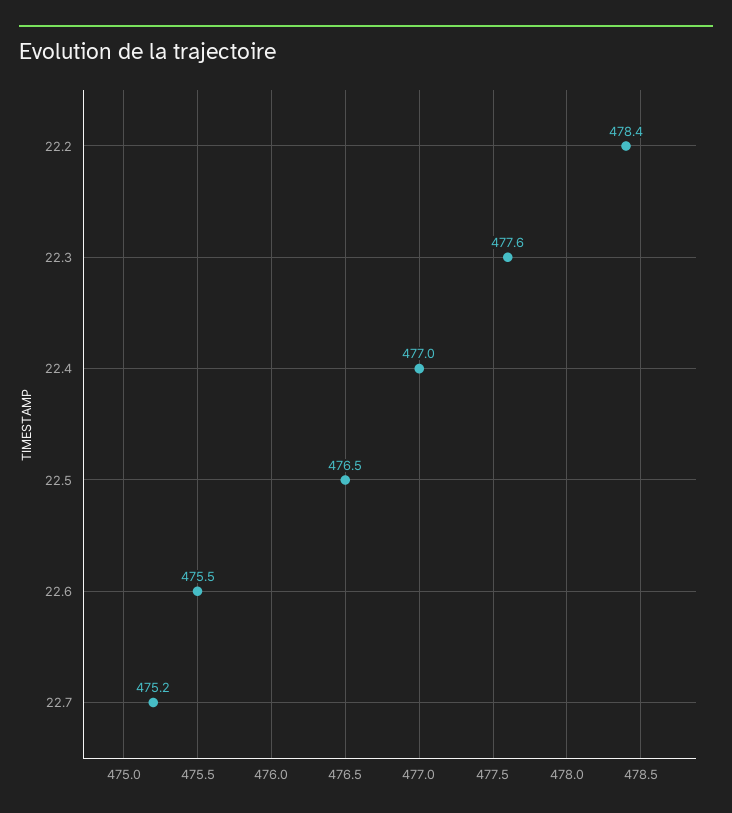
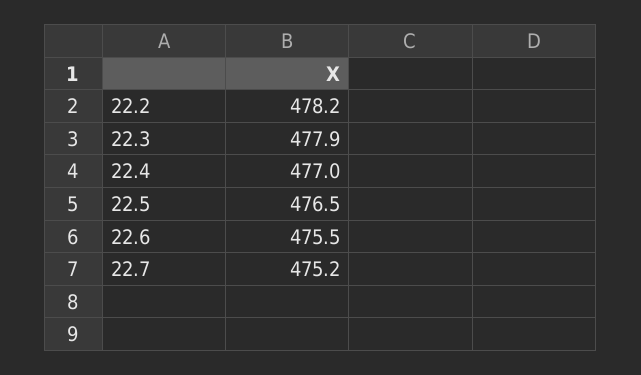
  {
-   "22.2": 478.4,
+   "22.2": 478.2,
-   "22.3": 477.6,
+   "22.3": 477.9,
    "22.4": 477,
    "22.5": 476.5,
    "22.6": 475.5,
    "22.7": 475.2
  }

